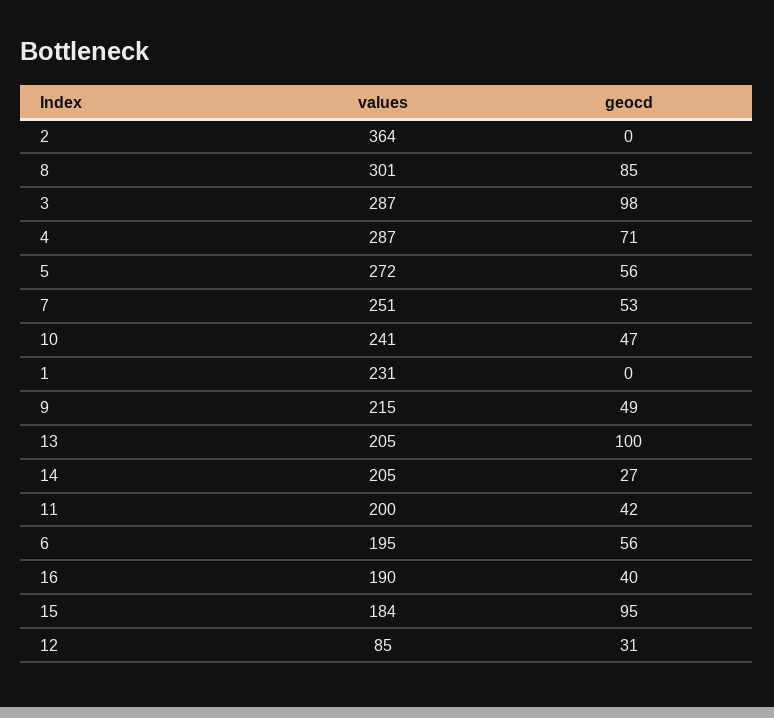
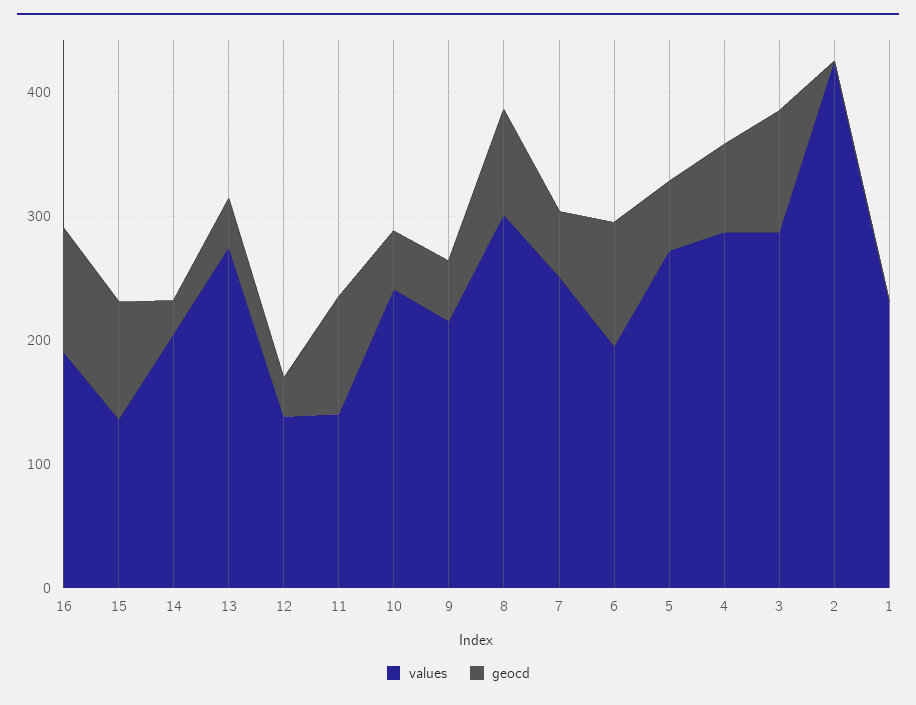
  {
    "values": {
-     "2": 364,
+     "2": 420,
      "8": 301,
      "3": 287,
      "4": 287,
      "5": 272,
      "7": 251,
      "10": 241,
      "1": 231,
      "9": 215,
-     "13": 205,
+     "13": 280,
      "14": 205,
-     "11": 200,
+     "11": 140,
      "6": 195,
      "16": 190,
-     "15": 184,
+     "15": 140,
-     "12": 85
+     "12": 140
    },
    "geocd": {
      "2": 0,
      "8": 85,
      "3": 98,
      "4": 71,
      "5": 56,
      "7": 53,
      "10": 47,
      "1": 0,
      "9": 49,
-     "13": 100,
+     "13": 40,
      "14": 27,
-     "11": 42,
+     "11": 100,
-     "6": 56,
+     "6": 100,
-     "16": 40,
+     "16": 100,
      "15": 95,
      "12": 31
    }
  }

